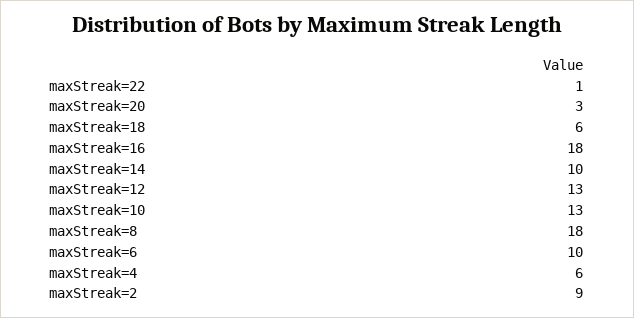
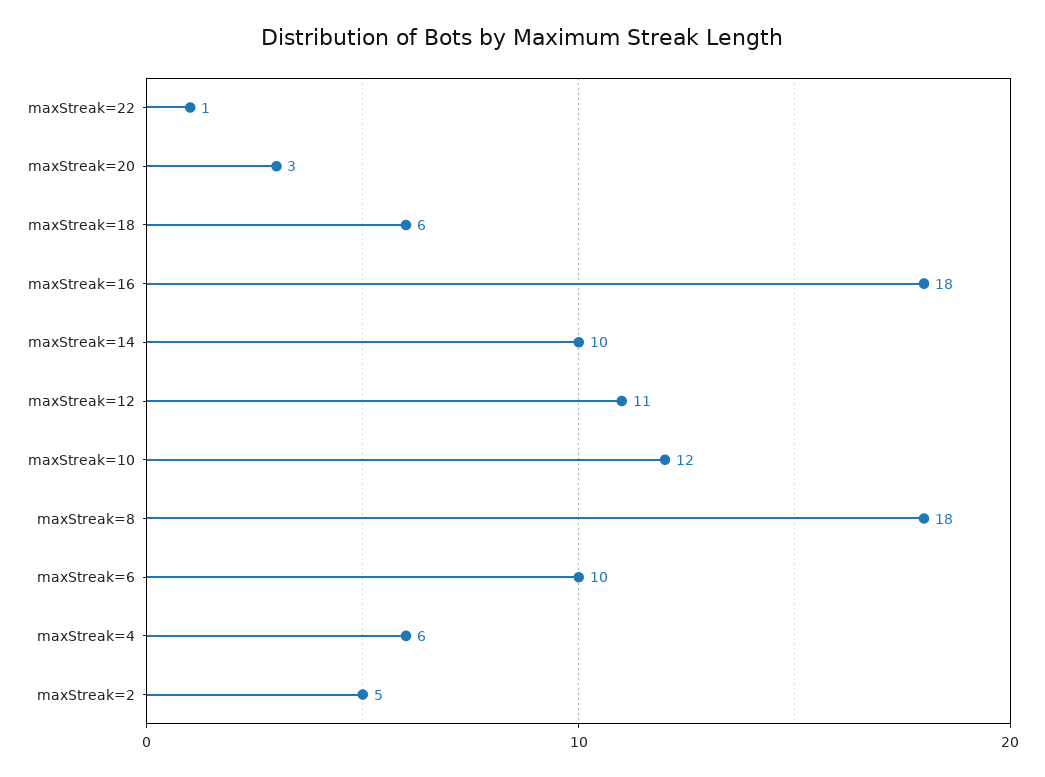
  {
    "maxStreak=22": 1,
    "maxStreak=20": 3,
    "maxStreak=18": 6,
    "maxStreak=16": 18,
    "maxStreak=14": 10,
-   "maxStreak=12": 13,
+   "maxStreak=12": 11,
-   "maxStreak=10": 13,
+   "maxStreak=10": 12,
    "maxStreak=8": 18,
    "maxStreak=6": 10,
    "maxStreak=4": 6,
-   "maxStreak=2": 9
+   "maxStreak=2": 5
  }

